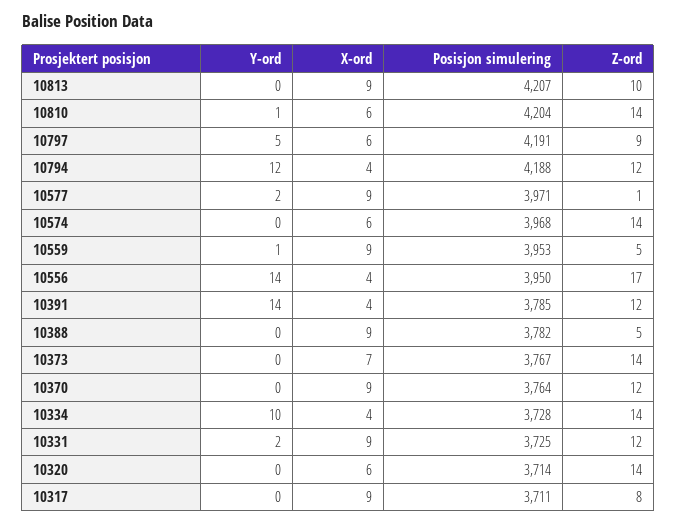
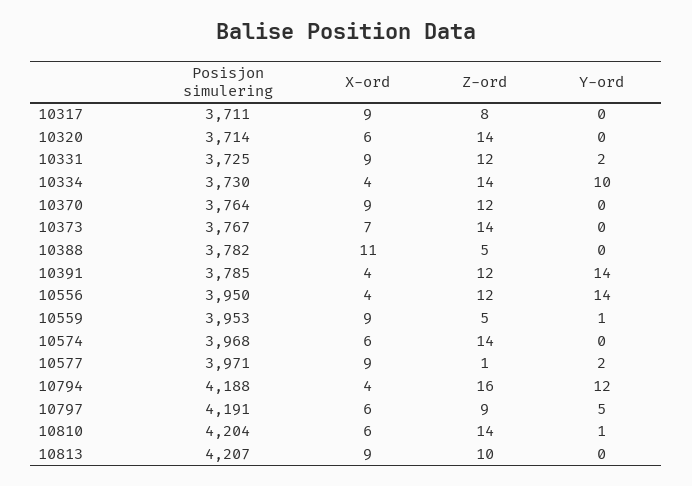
  {
    "Y-ord": {
      "10813": 0,
      "10810": 1,
      "10797": 5,
      "10794": 12,
      "10577": 2,
      "10574": 0,
      "10559": 1,
      "10556": 14,
      "10391": 14,
      "10388": 0,
      "10373": 0,
      "10370": 0,
      "10334": 10,
      "10331": 2,
      "10320": 0,
      "10317": 0
    },
    "X-ord": {
      "10813": 9,
      "10810": 6,
      "10797": 6,
      "10794": 4,
      "10577": 9,
      "10574": 6,
      "10559": 9,
      "10556": 4,
      "10391": 4,
-     "10388": 9,
+     "10388": 11,
      "10373": 7,
      "10370": 9,
      "10334": 4,
      "10331": 9,
      "10320": 6,
      "10317": 9
    },
    "Posisjon simulering": {
      "10813": 4207,
      "10810": 4204,
      "10797": 4191,
      "10794": 4188,
      "10577": 3971,
      "10574": 3968,
      "10559": 3953,
      "10556": 3950,
      "10391": 3785,
      "10388": 3782,
      "10373": 3767,
      "10370": 3764,
-     "10334": 3728,
+     "10334": 3730,
      "10331": 3725,
      "10320": 3714,
      "10317": 3711
    },
    "Z-ord": {
      "10813": 10,
      "10810": 14,
      "10797": 9,
-     "10794": 12,
+     "10794": 16,
      "10577": 1,
      "10574": 14,
      "10559": 5,
-     "10556": 17,
+     "10556": 12,
      "10391": 12,
      "10388": 5,
      "10373": 14,
      "10370": 12,
      "10334": 14,
      "10331": 12,
      "10320": 14,
      "10317": 8
    }
  }

